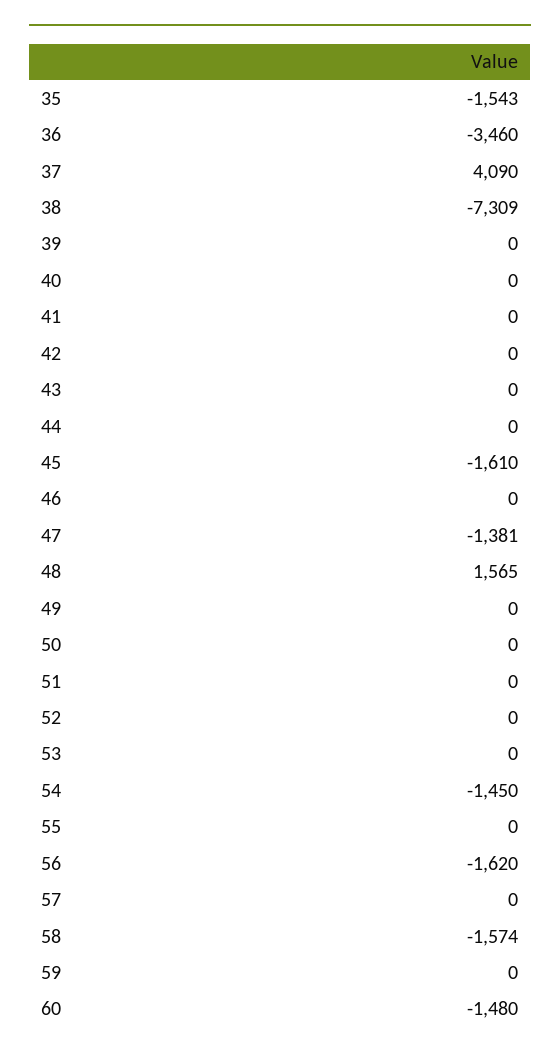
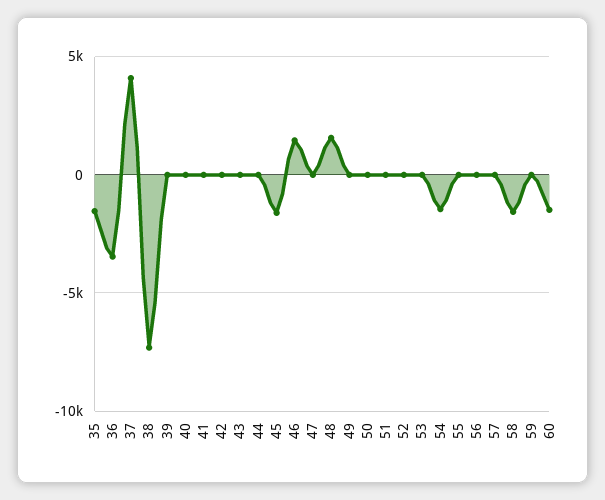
  {
    "35": -1543,
    "36": -3460,
    "37": 4090,
    "38": -7309,
    "39": 0,
    "40": 0,
    "41": 0,
    "42": 0,
    "43": 0,
    "44": 0,
    "45": -1610,
-   "46": 0,
+   "46": 1500,
-   "47": -1381,
+   "47": 0,
    "48": 1565,
    "49": 0,
    "50": 0,
    "51": 0,
    "52": 0,
    "53": 0,
    "54": -1450,
    "55": 0,
-   "56": -1620,
+   "56": 0,
    "57": 0,
    "58": -1574,
    "59": 0,
    "60": -1480
  }

